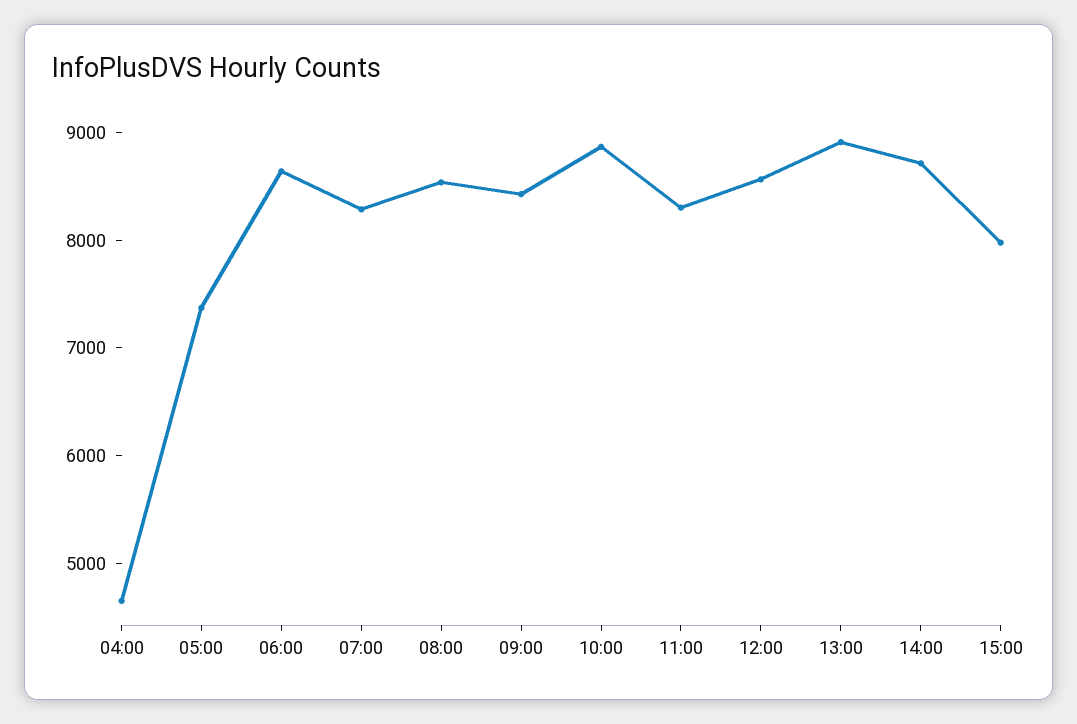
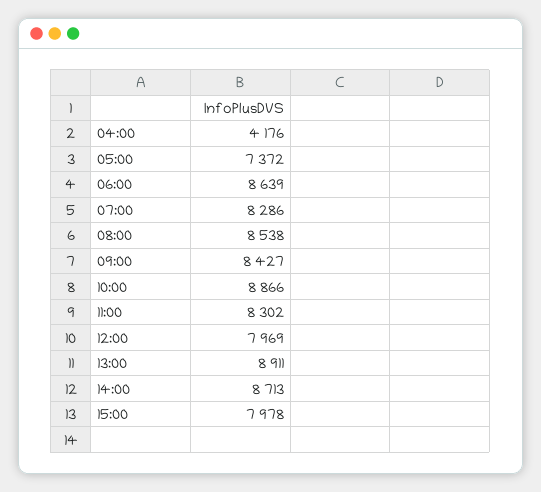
  {
-   "04:00": 4600,
+   "04:00": 4176,
    "05:00": 7372,
    "06:00": 8639,
    "07:00": 8286,
    "08:00": 8538,
    "09:00": 8427,
    "10:00": 8866,
    "11:00": 8302,
-   "12:00": 8600,
+   "12:00": 7969,
    "13:00": 8911,
    "14:00": 8713,
    "15:00": 7978
  }

